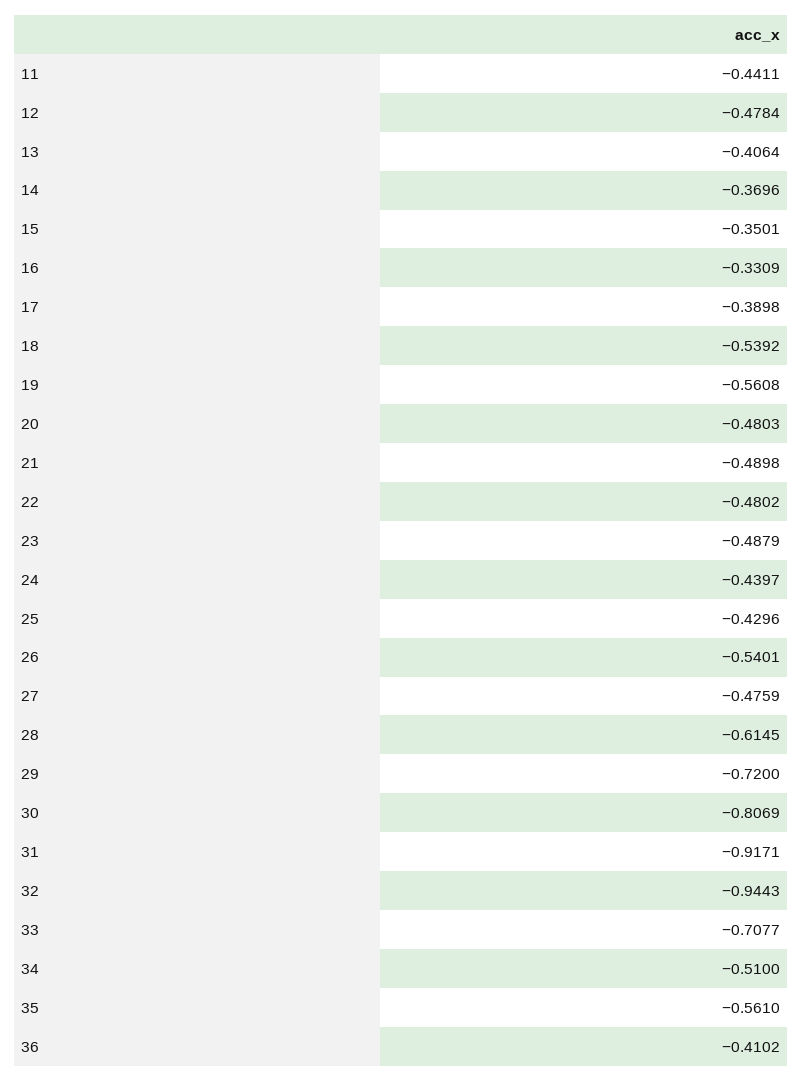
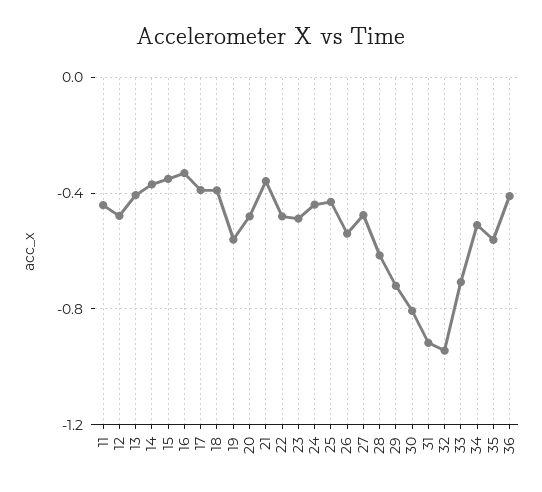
  {
    "11": -0.4411,
    "12": -0.4784,
    "13": -0.4064,
    "14": -0.3696,
    "15": -0.3501,
    "16": -0.3309,
    "17": -0.3898,
-   "18": -0.5392,
+   "18": -0.4,
    "19": -0.5608,
    "20": -0.4803,
-   "21": -0.4898,
+   "21": -0.35,
    "22": -0.4802,
    "23": -0.4879,
    "24": -0.4397,
    "25": -0.4296,
    "26": -0.5401,
    "27": -0.4759,
    "28": -0.6145,
    "29": -0.72,
    "30": -0.8069,
    "31": -0.9171,
    "32": -0.9443,
    "33": -0.7077,
    "34": -0.51,
    "35": -0.561,
    "36": -0.4102
  }

